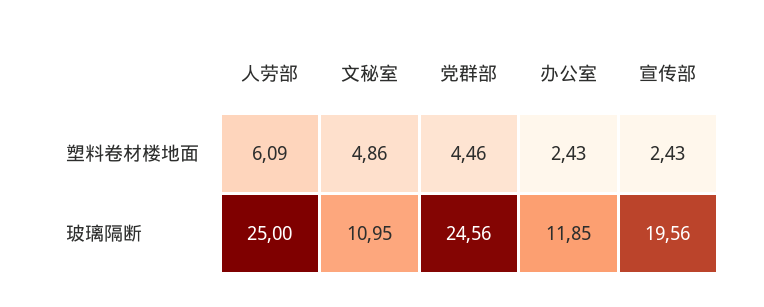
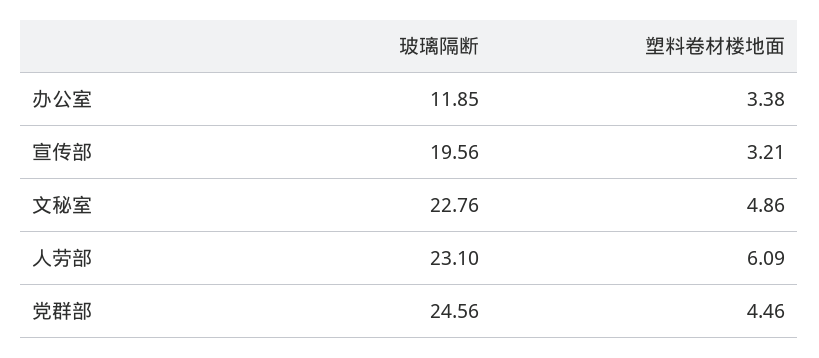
  {
    "人劳部": {
      "塑料卷材楼地面": 6.09,
-     "玻璃隔断": 25
+     "玻璃隔断": 23.1
    },
    "文秘室": {
      "塑料卷材楼地面": 4.86,
-     "玻璃隔断": 10.95
+     "玻璃隔断": 22.76
    },
    "党群部": {
      "塑料卷材楼地面": 4.46,
      "玻璃隔断": 24.56
    },
    "办公室": {
-     "塑料卷材楼地面": 2.43,
+     "塑料卷材楼地面": 3.38,
      "玻璃隔断": 11.85
    },
    "宣传部": {
-     "塑料卷材楼地面": 2.43,
+     "塑料卷材楼地面": 3.21,
      "玻璃隔断": 19.56
    }
  }

